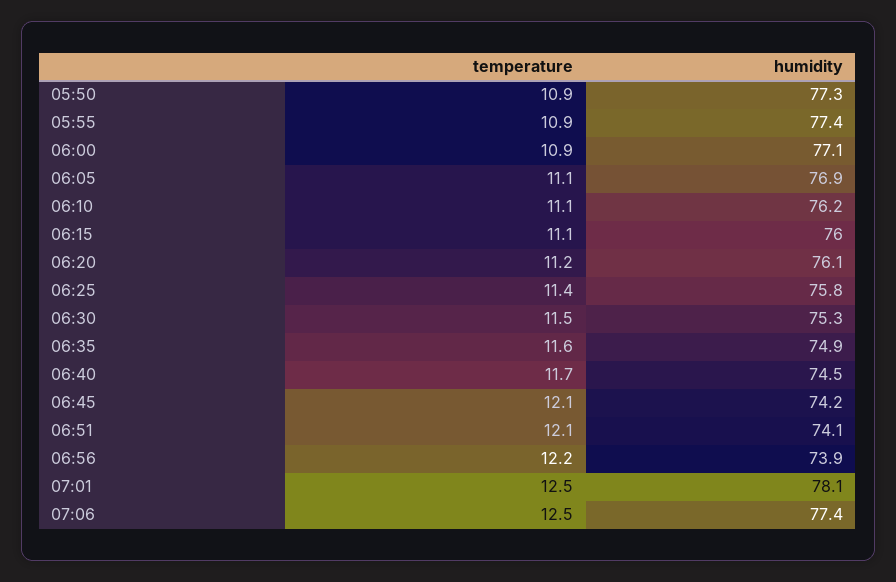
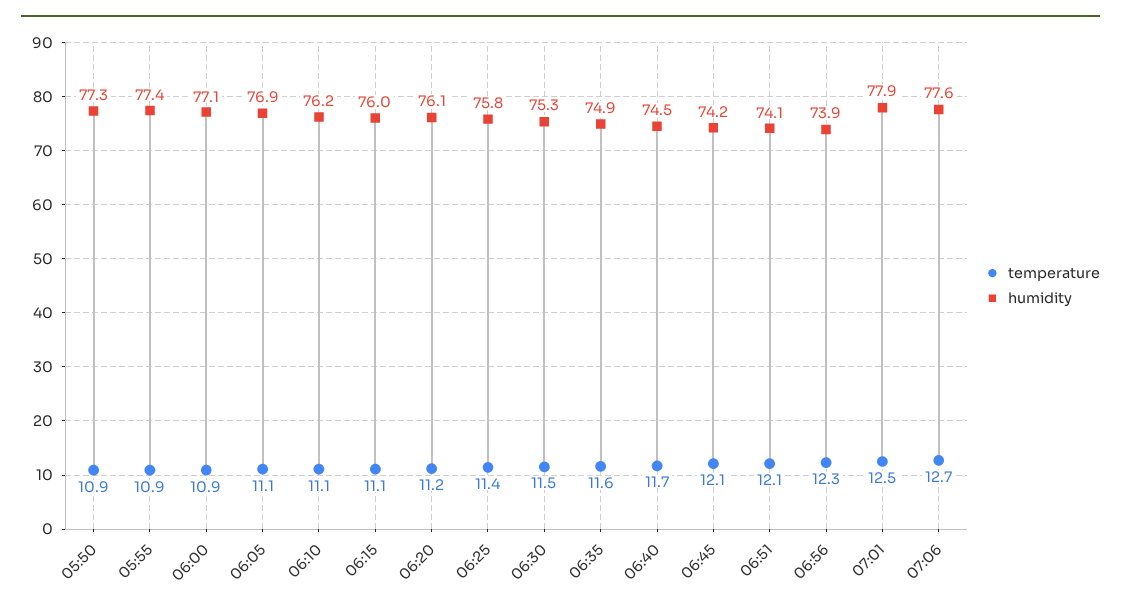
  {
    "temperature": {
      "05:50": 10.9,
      "05:55": 10.9,
      "06:00": 10.9,
      "06:05": 11.1,
      "06:10": 11.1,
      "06:15": 11.1,
      "06:20": 11.2,
      "06:25": 11.4,
      "06:30": 11.5,
      "06:35": 11.6,
      "06:40": 11.7,
      "06:45": 12.1,
      "06:51": 12.1,
-     "06:56": 12.2,
+     "06:56": 12.3,
      "07:01": 12.5,
-     "07:06": 12.5
+     "07:06": 12.7
    },
    "humidity": {
      "05:50": 77.3,
      "05:55": 77.4,
      "06:00": 77.1,
      "06:05": 76.9,
      "06:10": 76.2,
      "06:15": 76,
      "06:20": 76.1,
      "06:25": 75.8,
      "06:30": 75.3,
      "06:35": 74.9,
      "06:40": 74.5,
      "06:45": 74.2,
      "06:51": 74.1,
      "06:56": 73.9,
-     "07:01": 78.1,
+     "07:01": 77.9,
-     "07:06": 77.4
+     "07:06": 77.6
    }
  }

